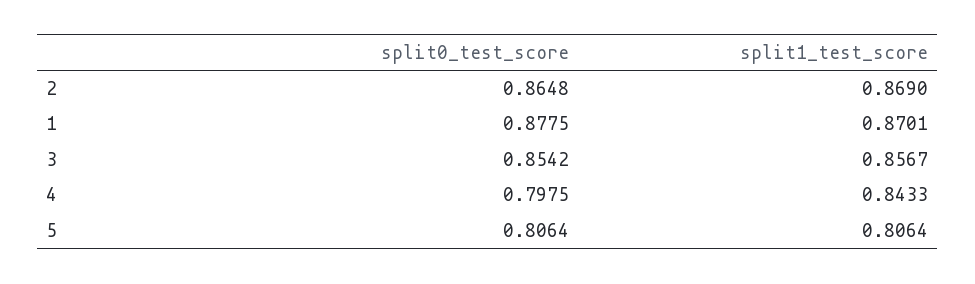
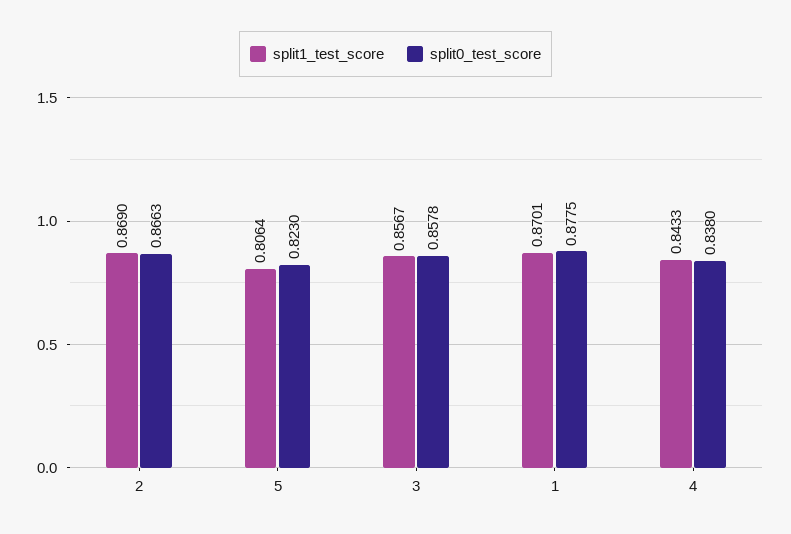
  {
    "split0_test_score": {
-     "2": 0.8648,
+     "2": 0.8663,
      "1": 0.8775,
-     "3": 0.8542,
+     "3": 0.8578,
-     "4": 0.7975,
+     "4": 0.838,
-     "5": 0.8064
+     "5": 0.823
    },
    "split1_test_score": {
      "2": 0.869,
      "1": 0.8701,
      "3": 0.8567,
      "4": 0.8433,
      "5": 0.8064
    }
  }

